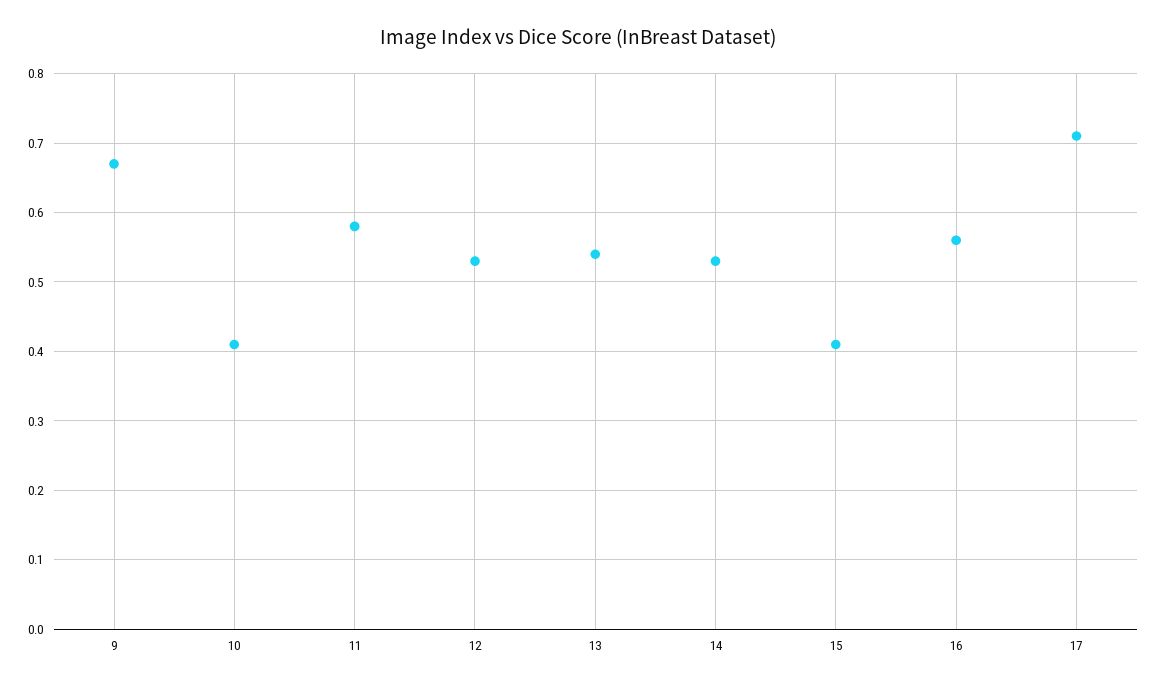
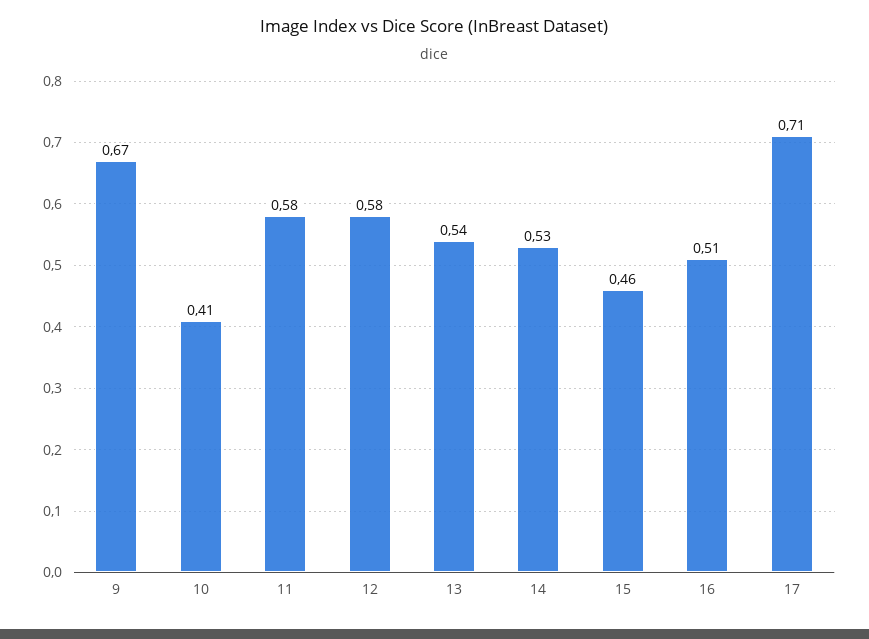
  {
    "9": 0.67,
    "10": 0.41,
    "11": 0.58,
-   "12": 0.53,
+   "12": 0.58,
    "13": 0.54,
    "14": 0.53,
-   "15": 0.41,
+   "15": 0.46,
-   "16": 0.56,
+   "16": 0.51,
    "17": 0.71
  }

